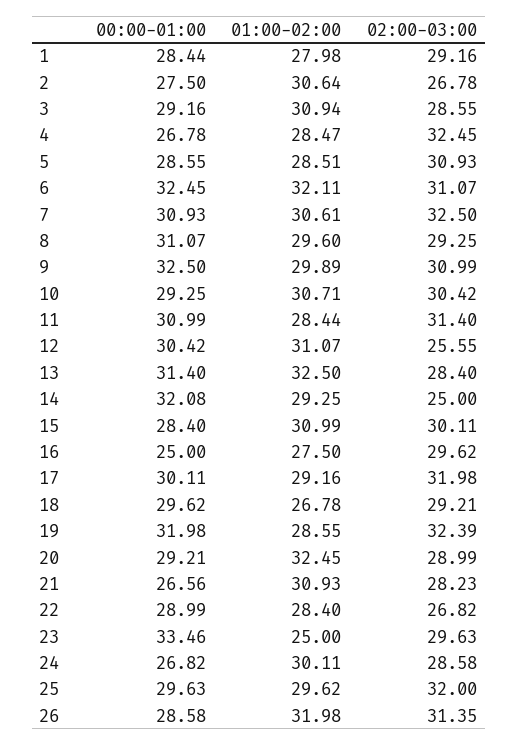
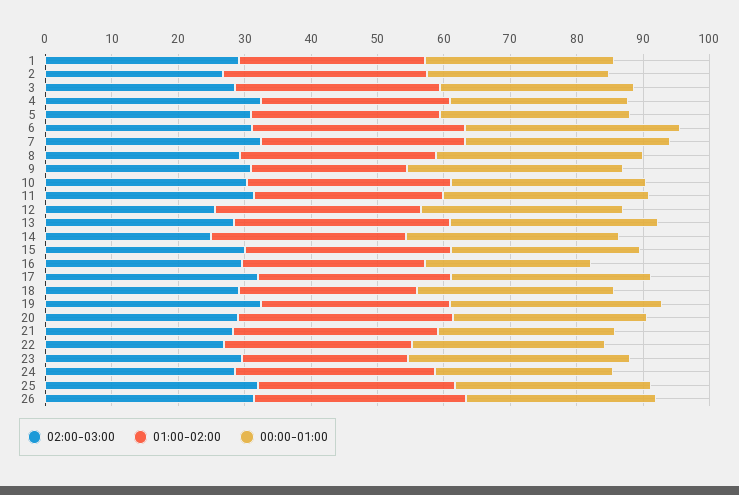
  {
    "00:00-01:00": {
      "1": 28.44,
      "2": 27.5,
      "3": 29.16,
      "4": 26.78,
      "5": 28.55,
      "6": 32.45,
      "7": 30.93,
      "8": 31.07,
      "9": 32.5,
      "10": 29.25,
      "11": 30.99,
      "12": 30.42,
      "13": 31.4,
      "14": 32.08,
      "15": 28.4,
      "16": 25,
      "17": 30.11,
      "18": 29.62,
      "19": 31.98,
      "20": 29.21,
      "21": 26.56,
      "22": 28.99,
      "23": 33.46,
      "24": 26.82,
      "25": 29.63,
      "26": 28.58
    },
    "01:00-02:00": {
      "1": 27.98,
      "2": 30.64,
      "3": 30.94,
      "4": 28.47,
      "5": 28.51,
      "6": 32.11,
      "7": 30.61,
      "8": 29.6,
-     "9": 29.89,
+     "9": 24,
      "10": 30.71,
      "11": 28.44,
      "12": 31.07,
      "13": 32.5,
      "14": 29.25,
      "15": 30.99,
      "16": 27.5,
      "17": 29.16,
      "18": 26.78,
      "19": 28.55,
      "20": 32.45,
      "21": 30.93,
      "22": 28.4,
      "23": 25,
      "24": 30.11,
      "25": 29.62,
      "26": 31.98
    },
    "02:00-03:00": {
      "1": 29.16,
      "2": 26.78,
      "3": 28.55,
      "4": 32.45,
      "5": 30.93,
      "6": 31.07,
      "7": 32.5,
      "8": 29.25,
      "9": 30.99,
      "10": 30.42,
      "11": 31.4,
      "12": 25.55,
      "13": 28.4,
      "14": 25,
      "15": 30.11,
      "16": 29.62,
      "17": 31.98,
      "18": 29.21,
      "19": 32.39,
      "20": 28.99,
      "21": 28.23,
      "22": 26.82,
      "23": 29.63,
      "24": 28.58,
      "25": 32,
      "26": 31.35
    }
  }

